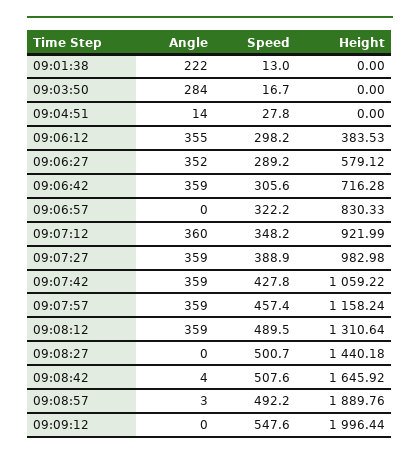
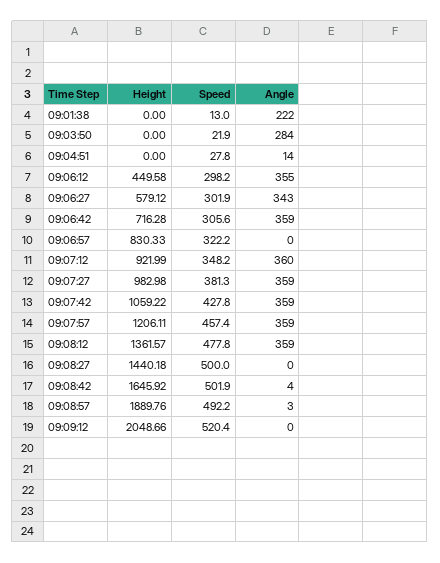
  {
    "Angle": {
      "09:01:38": 222,
      "09:03:50": 284,
      "09:04:51": 14,
      "09:06:12": 355,
-     "09:06:27": 352,
+     "09:06:27": 343,
      "09:06:42": 359,
      "09:06:57": 0,
      "09:07:12": 360,
      "09:07:27": 359,
      "09:07:42": 359,
      "09:07:57": 359,
      "09:08:12": 359,
      "09:08:27": 0,
      "09:08:42": 4,
      "09:08:57": 3,
      "09:09:12": 0
    },
    "Speed": {
      "09:01:38": 13,
-     "09:03:50": 16.7,
+     "09:03:50": 21.9,
      "09:04:51": 27.8,
      "09:06:12": 298.2,
-     "09:06:27": 289.2,
+     "09:06:27": 301.9,
      "09:06:42": 305.6,
      "09:06:57": 322.2,
      "09:07:12": 348.2,
-     "09:07:27": 388.9,
+     "09:07:27": 381.3,
      "09:07:42": 427.8,
      "09:07:57": 457.4,
-     "09:08:12": 489.5,
+     "09:08:12": 477.8,
-     "09:08:27": 500.7,
+     "09:08:27": 500,
-     "09:08:42": 507.6,
+     "09:08:42": 501.9,
      "09:08:57": 492.2,
-     "09:09:12": 547.6
+     "09:09:12": 520.4
    },
    "Height": {
      "09:01:38": 0,
      "09:03:50": 0,
      "09:04:51": 0,
-     "09:06:12": 383.53,
+     "09:06:12": 449.58,
      "09:06:27": 579.12,
      "09:06:42": 716.28,
      "09:06:57": 830.33,
      "09:07:12": 921.99,
      "09:07:27": 982.98,
      "09:07:42": 1059.22,
-     "09:07:57": 1158.24,
+     "09:07:57": 1206.11,
-     "09:08:12": 1310.64,
+     "09:08:12": 1361.57,
      "09:08:27": 1440.18,
      "09:08:42": 1645.92,
      "09:08:57": 1889.76,
-     "09:09:12": 1996.44
+     "09:09:12": 2048.66
    }
  }

